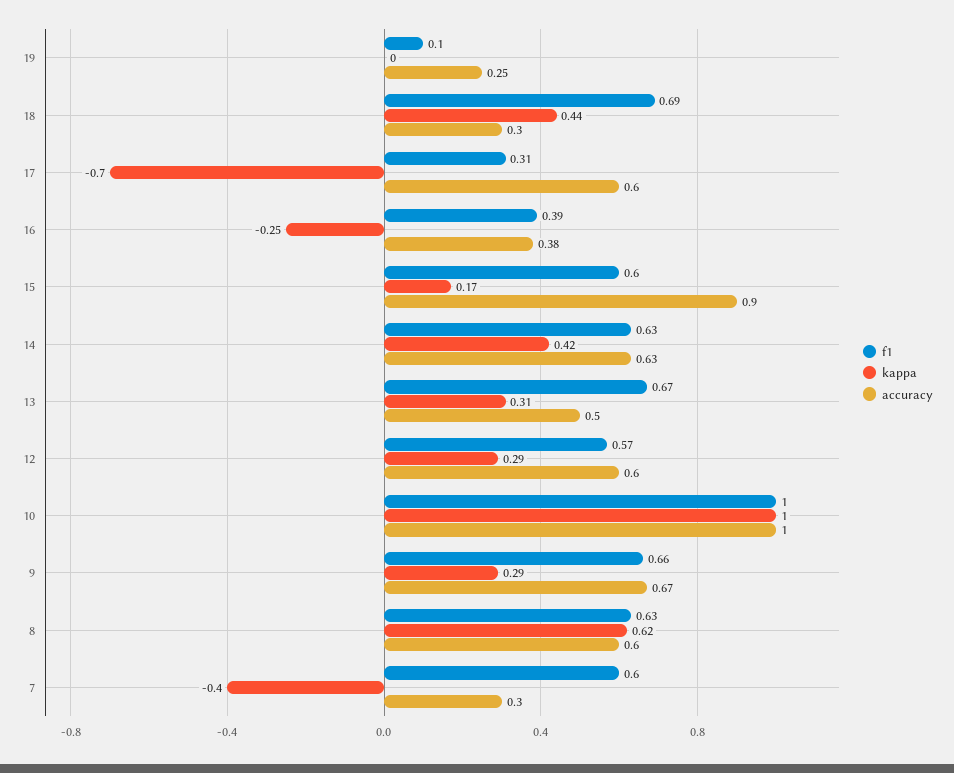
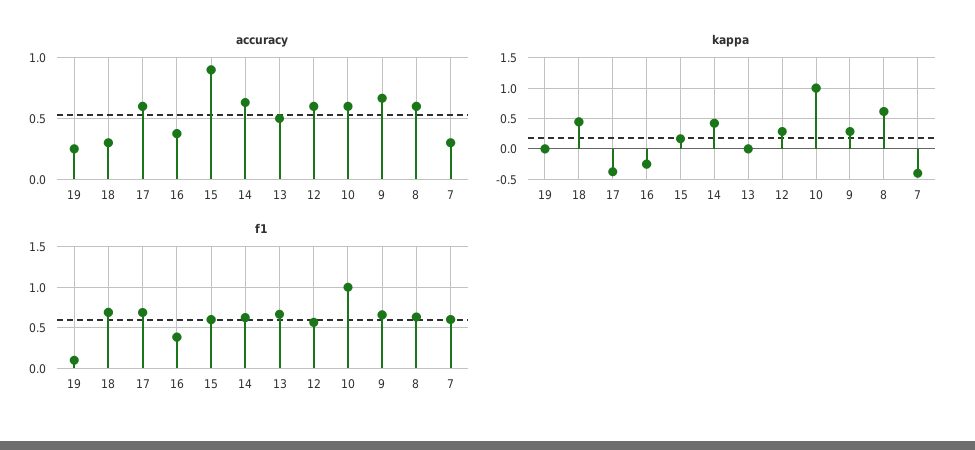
  {
    "f1": {
      "19": 0.1,
      "18": 0.69,
-     "17": 0.31,
+     "17": 0.7,
      "16": 0.39,
      "15": 0.6,
      "14": 0.63,
      "13": 0.67,
      "12": 0.57,
      "10": 1,
      "9": 0.66,
      "8": 0.63,
      "7": 0.6
    },
    "kappa": {
      "19": 0,
      "18": 0.44,
-     "17": -0.7,
+     "17": -0.4,
      "16": -0.25,
      "15": 0.17,
      "14": 0.42,
-     "13": 0.31,
+     "13": 0,
      "12": 0.29,
      "10": 1,
      "9": 0.29,
      "8": 0.62,
      "7": -0.4
    },
    "accuracy": {
      "19": 0.25,
      "18": 0.3,
      "17": 0.6,
      "16": 0.38,
      "15": 0.9,
      "14": 0.63,
      "13": 0.5,
      "12": 0.6,
-     "10": 1,
+     "10": 0.6,
      "9": 0.67,
      "8": 0.6,
      "7": 0.3
    }
  }

